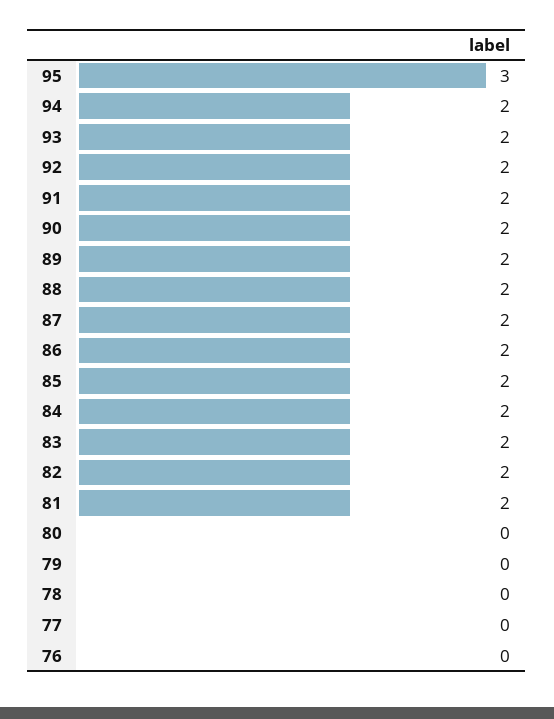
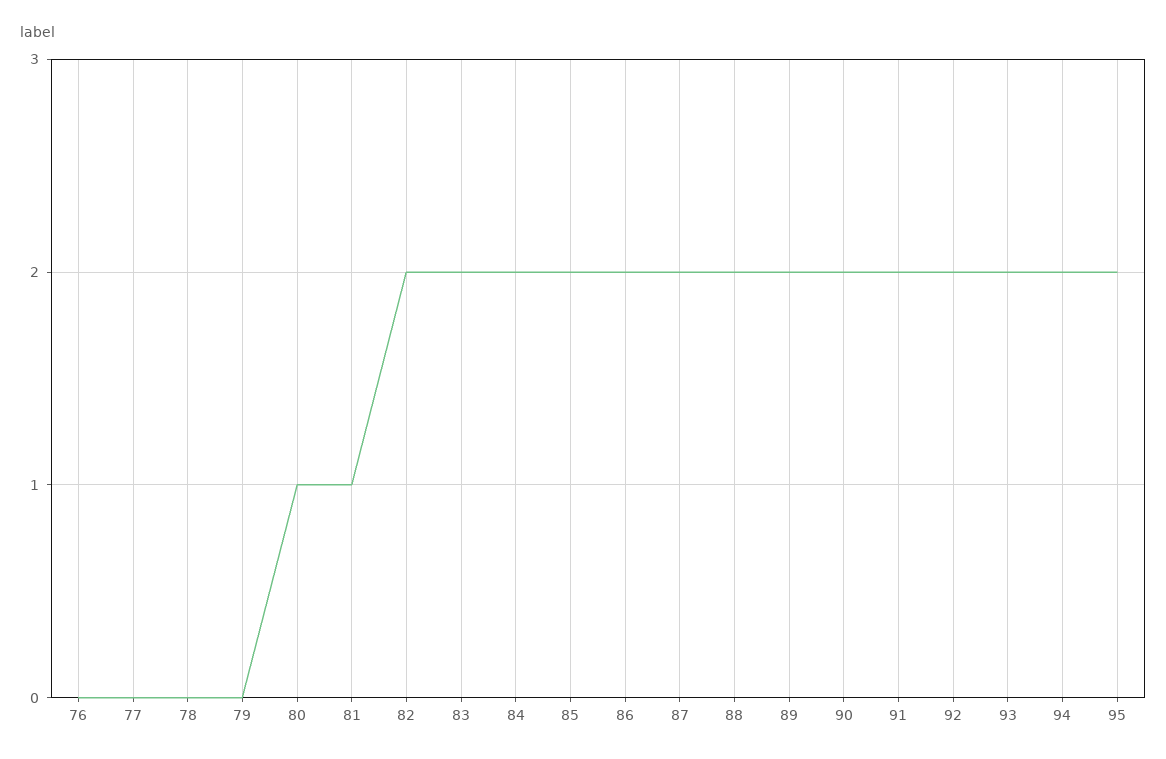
  {
-   "95": 3,
+   "95": 2,
    "94": 2,
    "93": 2,
    "92": 2,
    "91": 2,
    "90": 2,
    "89": 2,
    "88": 2,
    "87": 2,
    "86": 2,
    "85": 2,
    "84": 2,
    "83": 2,
    "82": 2,
-   "81": 2,
+   "81": 1,
-   "80": 0,
+   "80": 1,
    "79": 0,
    "78": 0,
    "77": 0,
    "76": 0
  }

